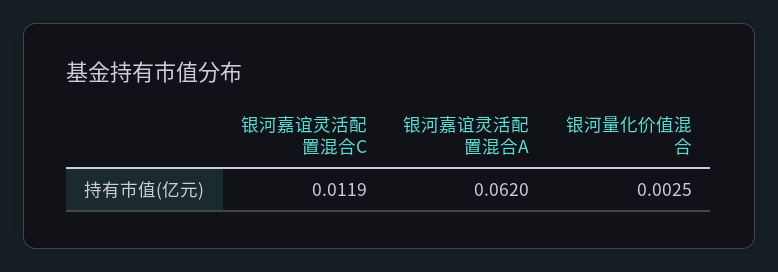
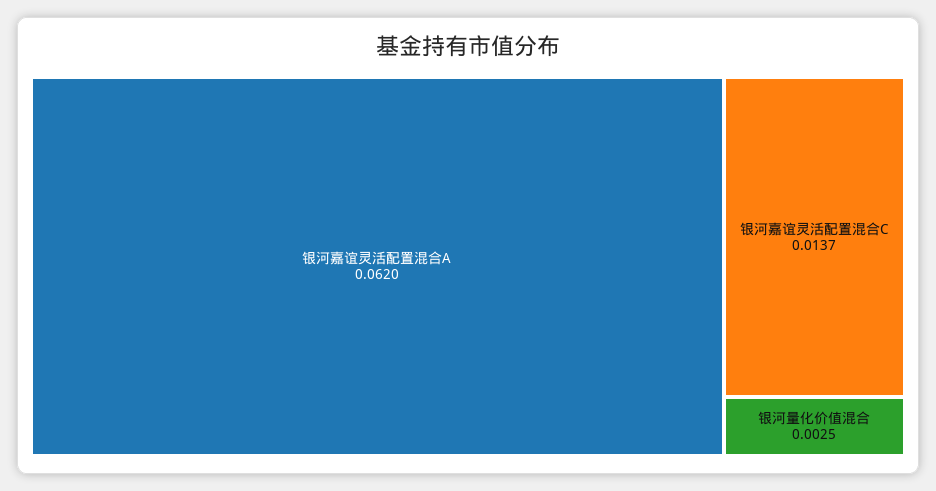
  {
-   "银河嘉谊灵活配置混合C": 0.0119,
+   "银河嘉谊灵活配置混合C": 0.0137,
    "银河嘉谊灵活配置混合A": 0.062,
    "银河量化价值混合": 0.0025
  }

